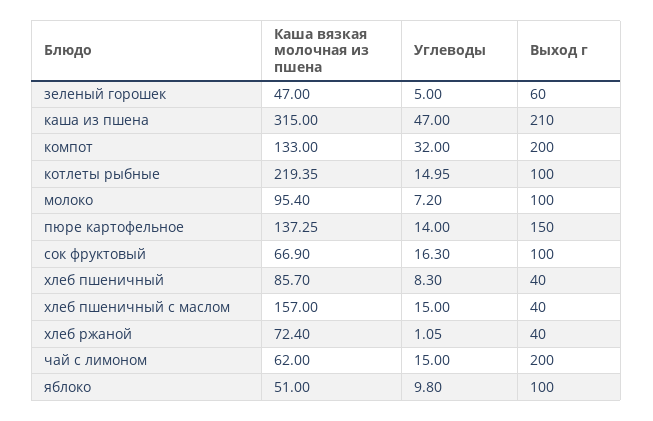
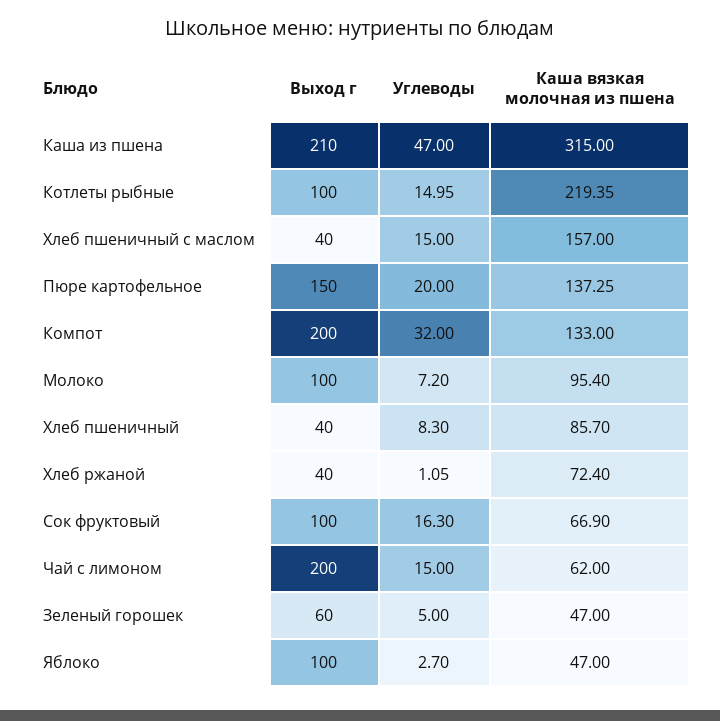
  {
    "Каша вязкая молочная из пшена": {
      "зеленый горошек": 47,
      "каша из пшена": 315,
      "компот": 133,
      "котлеты рыбные": 219.35,
      "молоко": 95.4,
      "пюре картофельное": 137.25,
      "сок фруктовый": 66.9,
      "хлеб пшеничный": 85.7,
      "хлеб пшеничный с маслом": 157,
      "хлеб ржаной": 72.4,
      "чай с лимоном": 62,
-     "яблоко": 51
+     "яблоко": 47
    },
    "Углеводы": {
      "зеленый горошек": 5,
      "каша из пшена": 47,
      "компот": 32,
      "котлеты рыбные": 14.95,
      "молоко": 7.2,
-     "пюре картофельное": 14,
+     "пюре картофельное": 20,
      "сок фруктовый": 16.3,
      "хлеб пшеничный": 8.3,
      "хлеб пшеничный с маслом": 15,
      "хлеб ржаной": 1.05,
      "чай с лимоном": 15,
-     "яблоко": 9.8
+     "яблоко": 2.7
    },
    "Выход г": {
      "зеленый горошек": 60,
      "каша из пшена": 210,
      "компот": 200,
      "котлеты рыбные": 100,
      "молоко": 100,
      "пюре картофельное": 150,
      "сок фруктовый": 100,
      "хлеб пшеничный": 40,
      "хлеб пшеничный с маслом": 40,
      "хлеб ржаной": 40,
      "чай с лимоном": 200,
      "яблоко": 100
    }
  }

